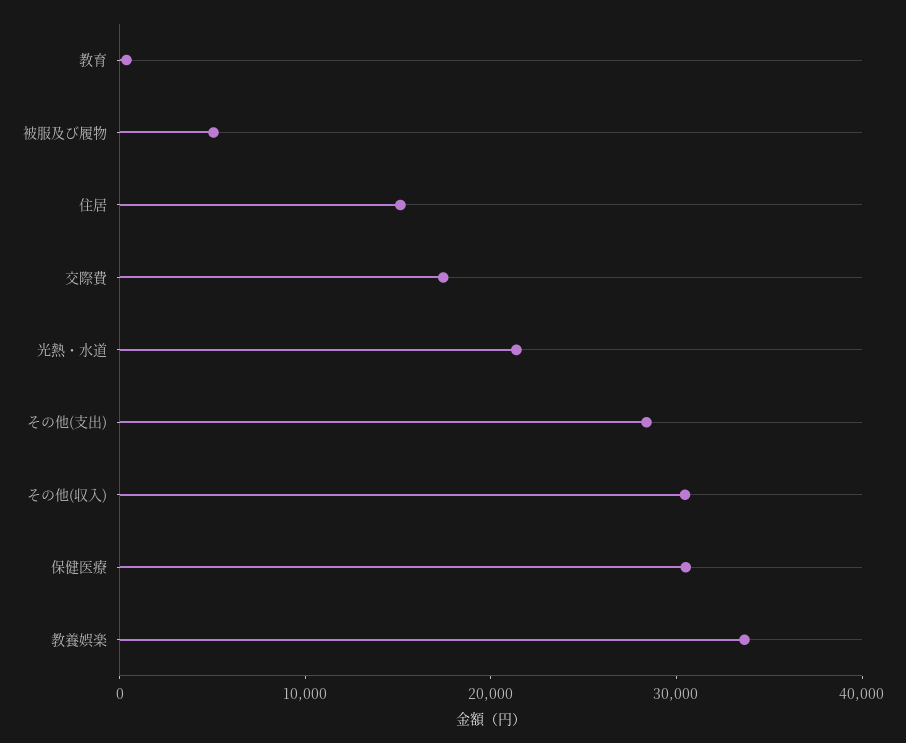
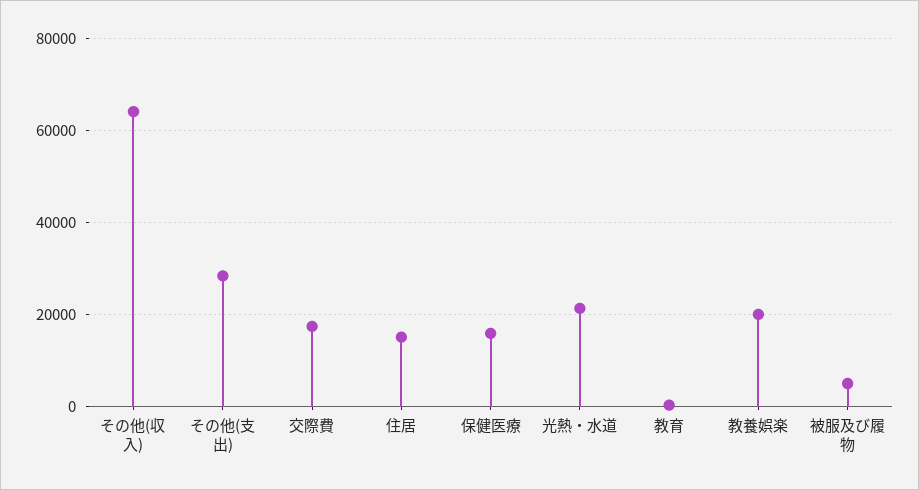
  {
    "教育": 0,
    "被服及び履物": 6000,
    "住居": 16000,
    "交際費": 18000,
    "光熱・水道": 22000,
    "その他(支出)": 28000,
-   "その他(収入)": 30000,
+   "その他(収入)": 64000,
-   "保健医療": 30000,
+   "保健医療": 16000,
-   "教養娯楽": 34000
+   "教養娯楽": 20000
  }

